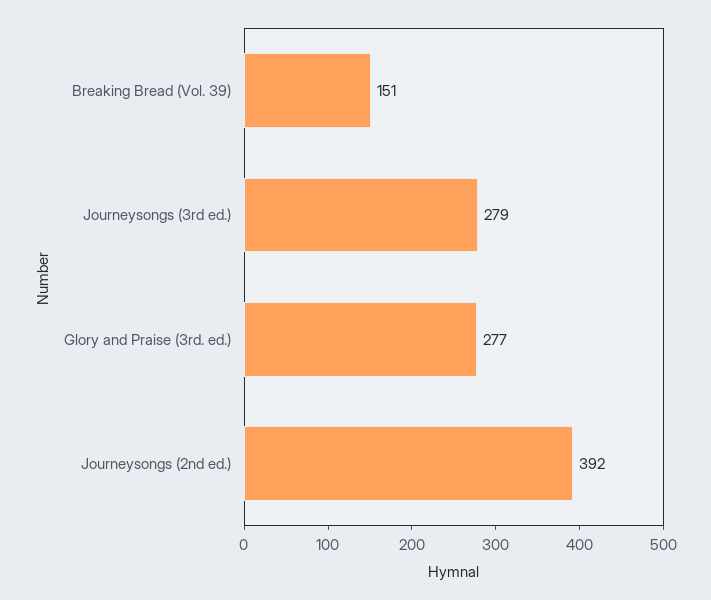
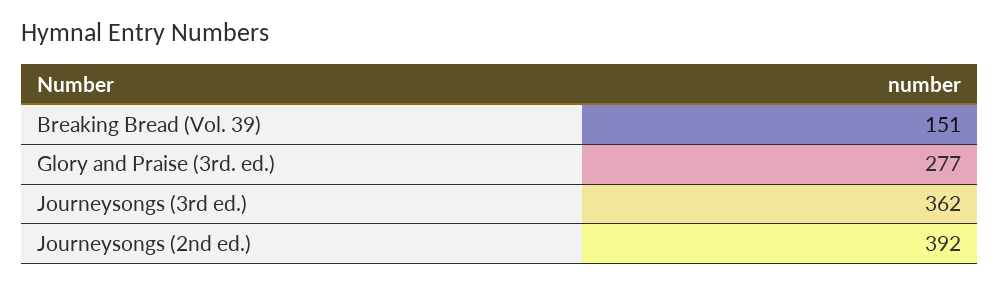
  {
    "Breaking Bread (Vol. 39)": 151,
-   "Journeysongs (3rd ed.)": 279,
+   "Journeysongs (3rd ed.)": 362,
    "Glory and Praise (3rd. ed.)": 277,
    "Journeysongs (2nd ed.)": 392
  }

